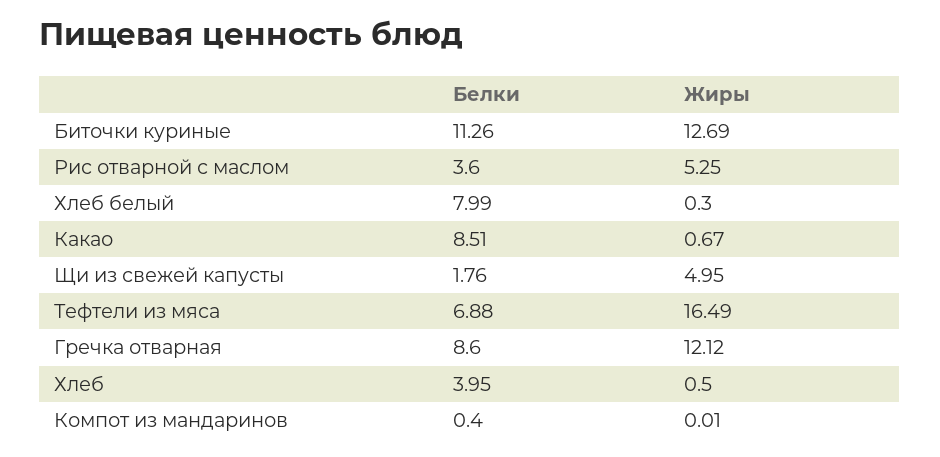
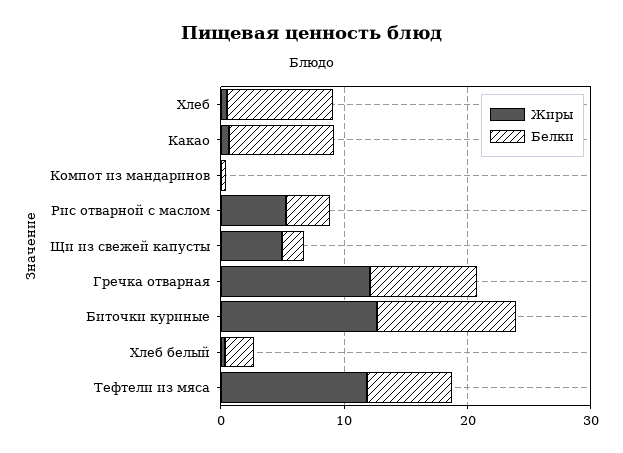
  {
    "Белки": {
      "Биточки куриные": 11.26,
      "Рис отварной с маслом": 3.6,
-     "Хлеб белый": 7.99,
+     "Хлеб белый": 2,
      "Какао": 8.51,
      "Щи из свежей капусты": 1.76,
      "Тефтели из мяса": 6.88,
      "Гречка отварная": 8.6,
-     "Хлеб": 3.95,
+     "Хлеб": 8,
      "Компот из мандаринов": 0.4
    },
    "Жиры": {
      "Биточки куриные": 12.69,
      "Рис отварной с маслом": 5.25,
      "Хлеб белый": 0.3,
      "Какао": 0.67,
      "Щи из свежей капусты": 4.95,
-     "Тефтели из мяса": 16.49,
+     "Тефтели из мяса": 12,
      "Гречка отварная": 12.12,
      "Хлеб": 0.5,
      "Компот из мандаринов": 0.01
    }
  }

